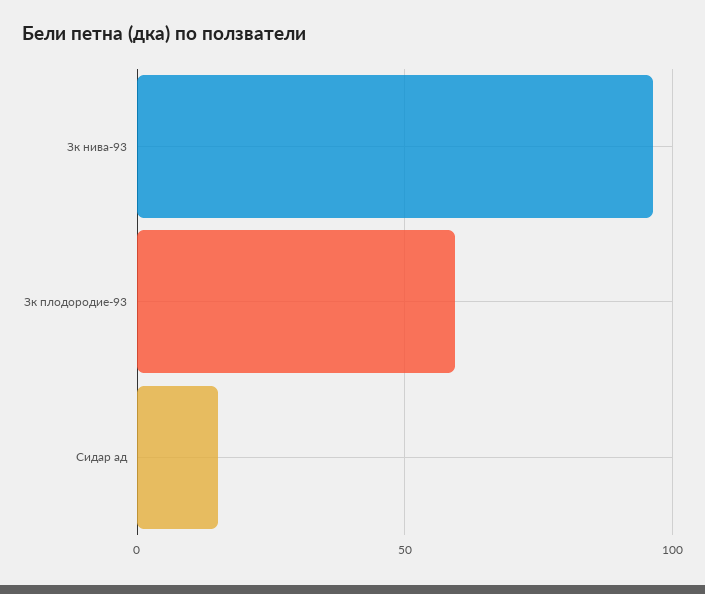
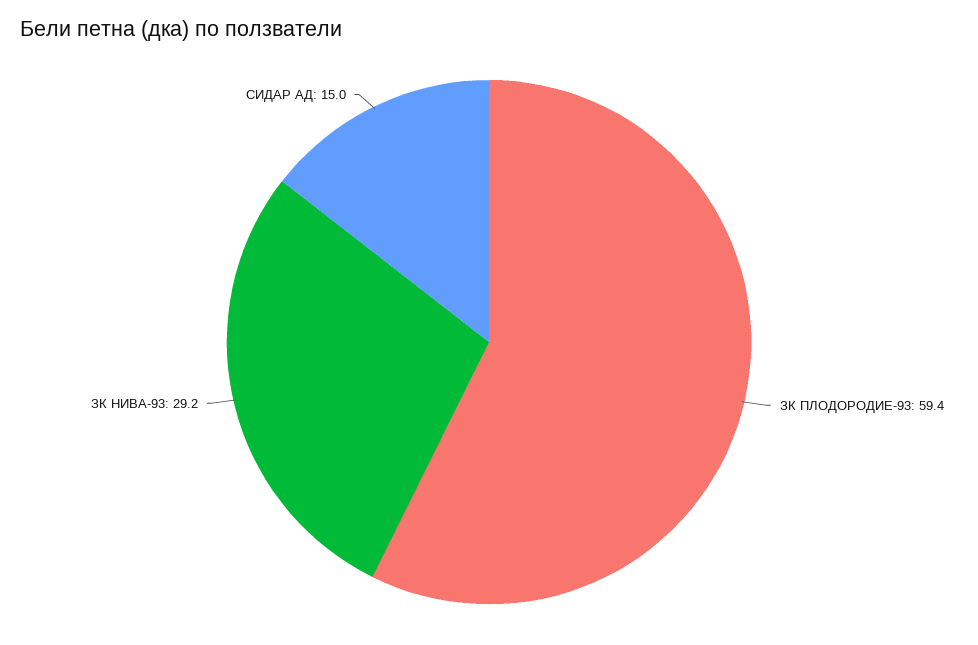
  {
-   "Зк нива-93": 95,
+   "Зк нива-93": 29.2,
    "Зк плодородие-93": 59.4,
    "Сидар ад": 15
  }

